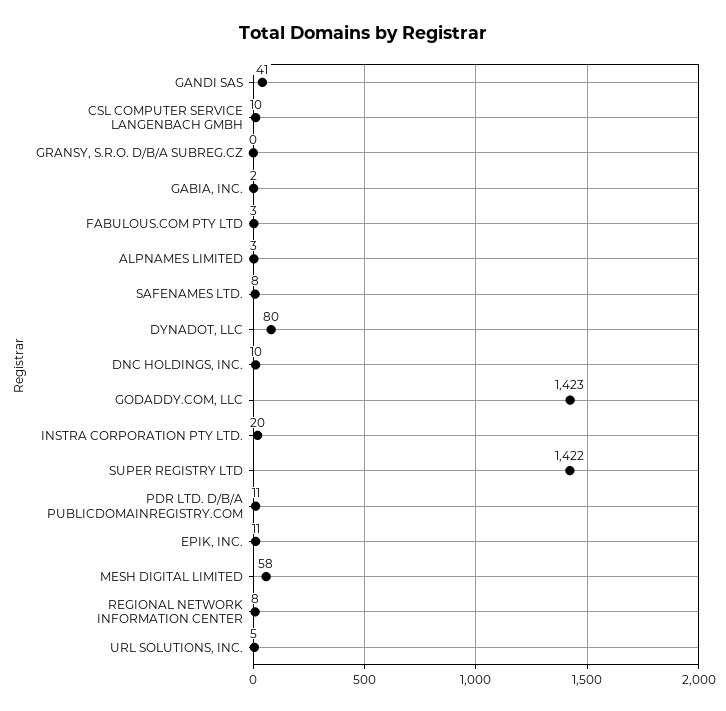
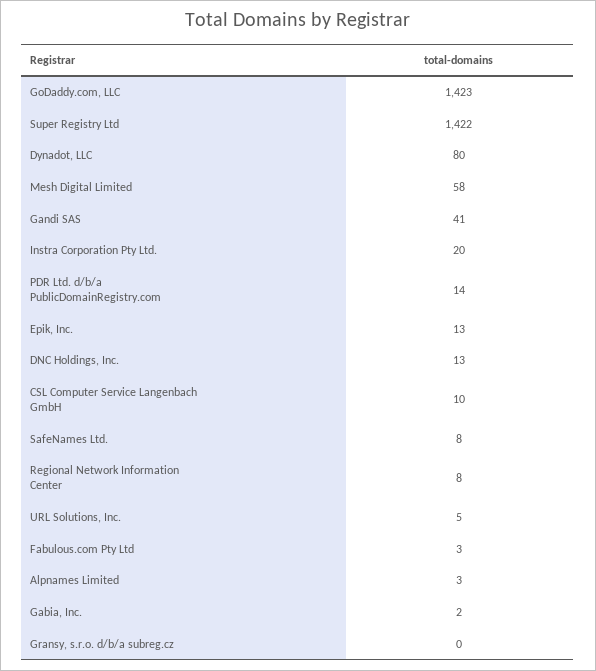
  {
    "GANDI SAS": 41,
    "CSL COMPUTER SERVICE LANGENBACH GMBH": 10,
    "GRANSY, S.R.O. D/B/A SUBREG.CZ": 0,
    "GABIA, INC.": 2,
    "FABULOUS.COM PTY LTD": 3,
    "ALPNAMES LIMITED": 3,
    "SAFENAMES LTD.": 8,
    "DYNADOT, LLC": 80,
-   "DNC HOLDINGS, INC.": 10,
+   "DNC HOLDINGS, INC.": 13,
    "GODADDY.COM, LLC": 1423,
    "INSTRA CORPORATION PTY LTD.": 20,
    "SUPER REGISTRY LTD": 1422,
-   "PDR LTD. D/B/A PUBLICDOMAINREGISTRY.COM": 11,
+   "PDR LTD. D/B/A PUBLICDOMAINREGISTRY.COM": 14,
-   "EPIK, INC.": 11,
+   "EPIK, INC.": 13,
    "MESH DIGITAL LIMITED": 58,
    "REGIONAL NETWORK INFORMATION CENTER": 8,
    "URL SOLUTIONS, INC.": 5
  }

